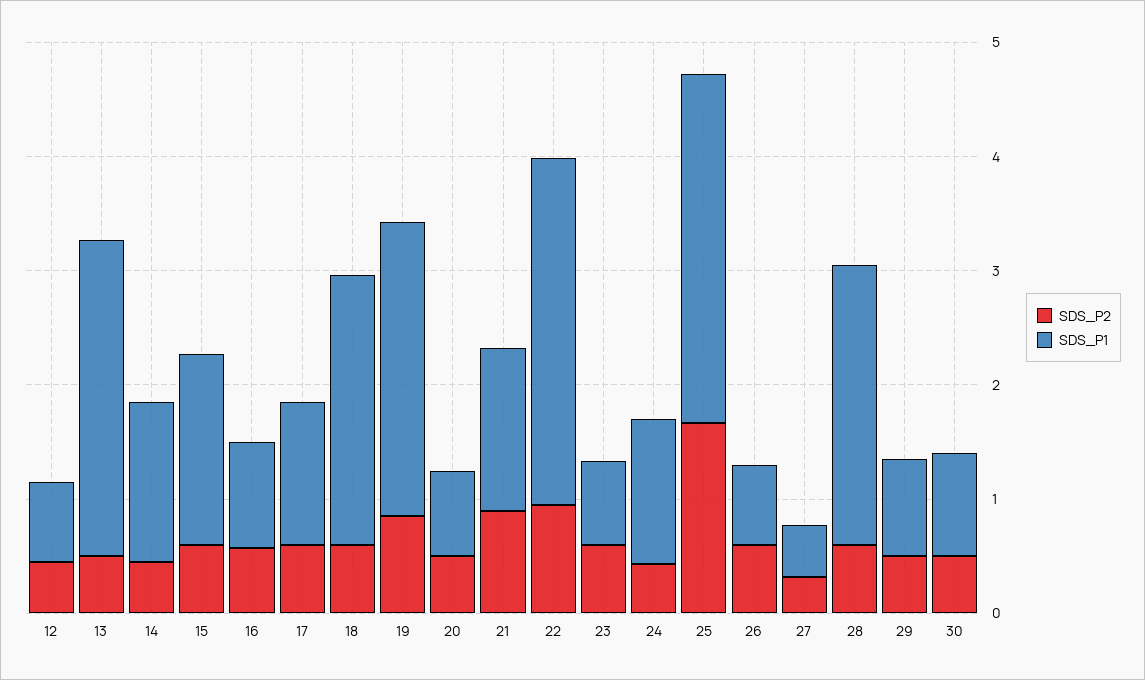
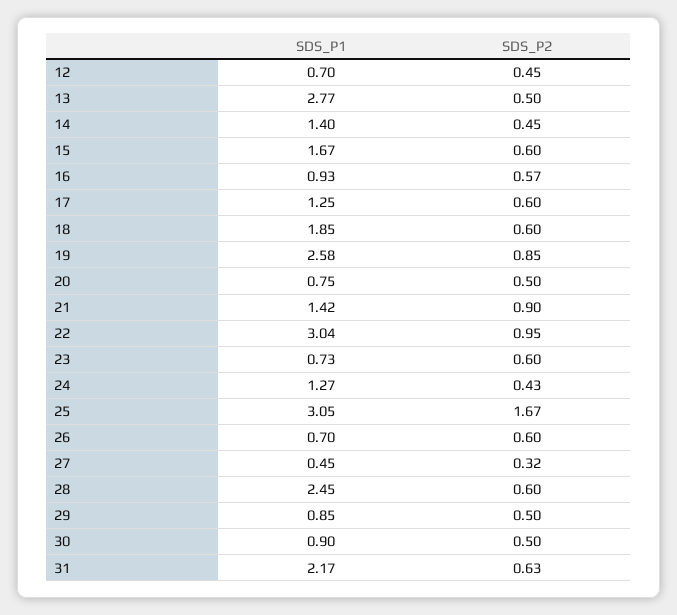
  {
    "SDS_P2": {
      "12": 0.45,
      "13": 0.5,
      "14": 0.45,
      "15": 0.6,
      "16": 0.57,
      "17": 0.6,
      "18": 0.6,
      "19": 0.85,
      "20": 0.5,
      "21": 0.9,
      "22": 0.95,
      "23": 0.6,
      "24": 0.43,
      "25": 1.67,
      "26": 0.6,
      "27": 0.32,
      "28": 0.6,
      "29": 0.5,
-     "30": 0.5
+     "30": 0.5,
+     "31": 0.63
    },
    "SDS_P1": {
      "12": 0.7,
      "13": 2.77,
      "14": 1.4,
      "15": 1.67,
      "16": 0.93,
      "17": 1.25,
-     "18": 2.4,
+     "18": 1.85,
      "19": 2.58,
      "20": 0.75,
      "21": 1.42,
      "22": 3.04,
      "23": 0.73,
      "24": 1.27,
      "25": 3.05,
      "26": 0.7,
      "27": 0.45,
      "28": 2.45,
      "29": 0.85,
-     "30": 0.9
+     "30": 0.9,
+     "31": 2.17
    }
  }

